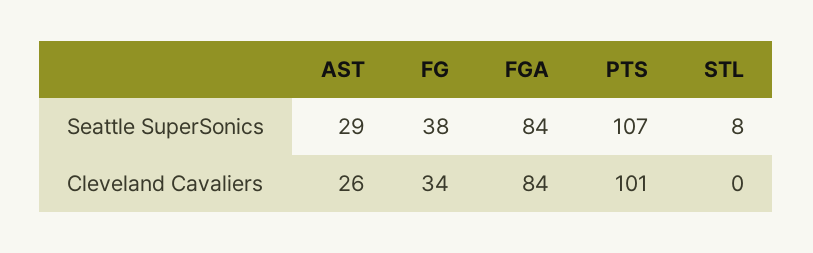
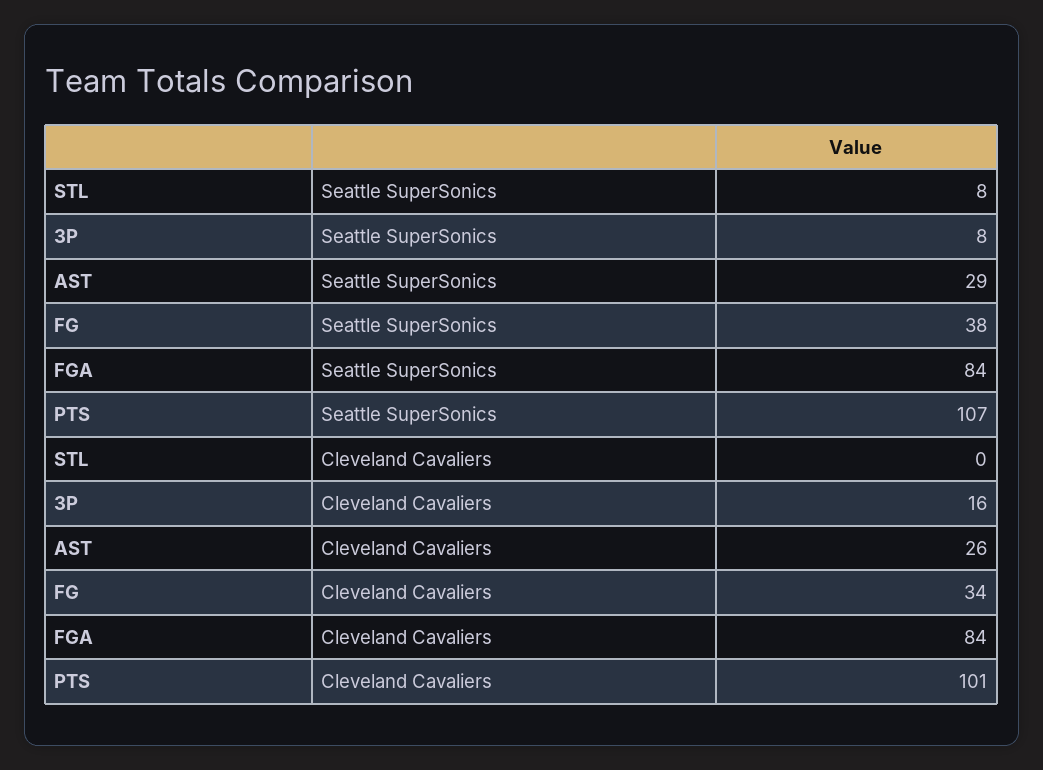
  {
    "AST": {
      "Seattle SuperSonics": 29,
      "Cleveland Cavaliers": 26
    },
    "FG": {
      "Seattle SuperSonics": 38,
      "Cleveland Cavaliers": 34
    },
    "FGA": {
      "Seattle SuperSonics": 84,
      "Cleveland Cavaliers": 84
    },
    "PTS": {
      "Seattle SuperSonics": 107,
      "Cleveland Cavaliers": 101
    },
    "STL": {
      "Seattle SuperSonics": 8,
      "Cleveland Cavaliers": 0
-   }
+   },
+   "3P": {
+     "Seattle SuperSonics": 8,
+     "Cleveland Cavaliers": 16
+   }
  }

